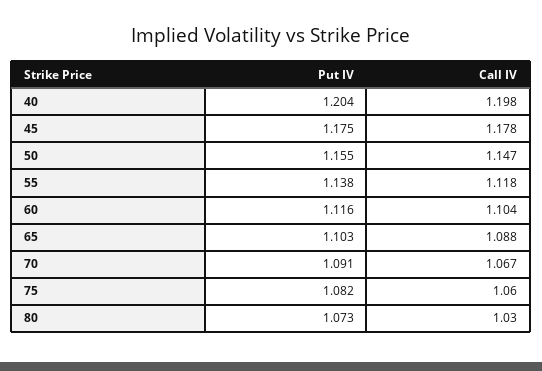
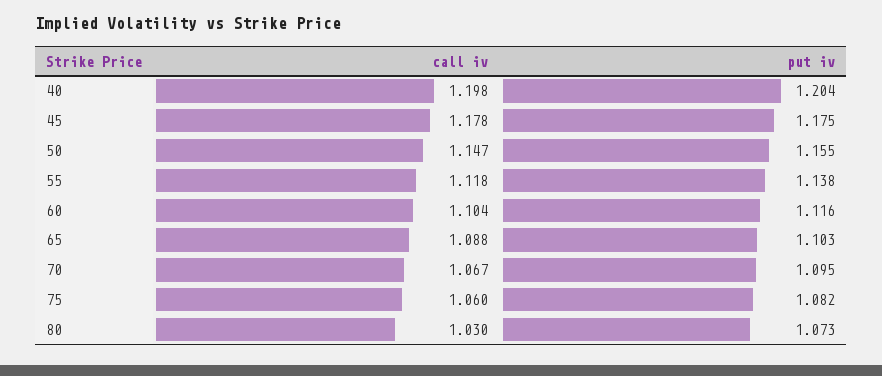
  {
    "Put IV": {
      "40": 1.204,
      "45": 1.175,
      "50": 1.155,
      "55": 1.138,
      "60": 1.116,
      "65": 1.103,
-     "70": 1.091,
+     "70": 1.095,
      "75": 1.082,
      "80": 1.073
    },
    "Call IV": {
      "40": 1.198,
      "45": 1.178,
      "50": 1.147,
      "55": 1.118,
      "60": 1.104,
      "65": 1.088,
      "70": 1.067,
      "75": 1.06,
      "80": 1.03
    }
  }

